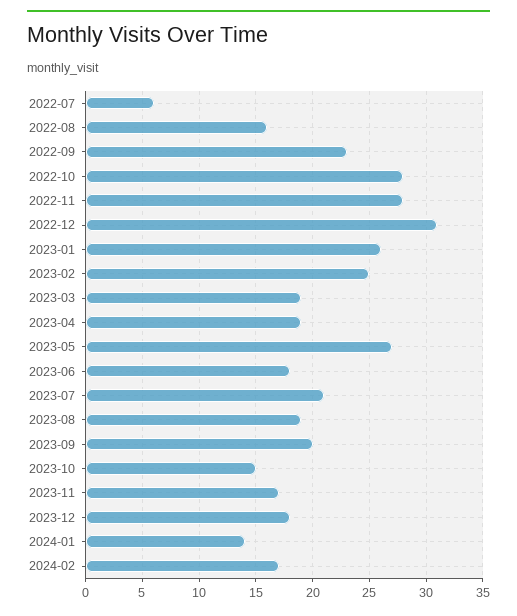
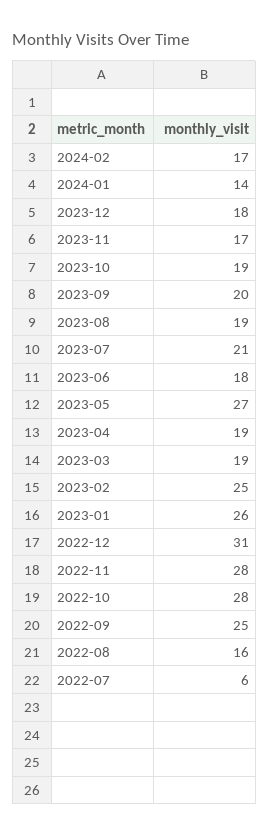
  {
    "2022-07": 6,
    "2022-08": 16,
-   "2022-09": 23,
+   "2022-09": 25,
    "2022-10": 28,
    "2022-11": 28,
    "2022-12": 31,
    "2023-01": 26,
    "2023-02": 25,
    "2023-03": 19,
    "2023-04": 19,
    "2023-05": 27,
    "2023-06": 18,
    "2023-07": 21,
    "2023-08": 19,
    "2023-09": 20,
-   "2023-10": 15,
+   "2023-10": 19,
    "2023-11": 17,
    "2023-12": 18,
    "2024-01": 14,
    "2024-02": 17
  }

